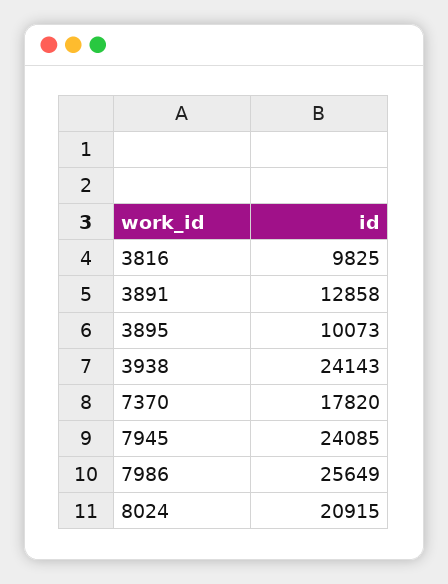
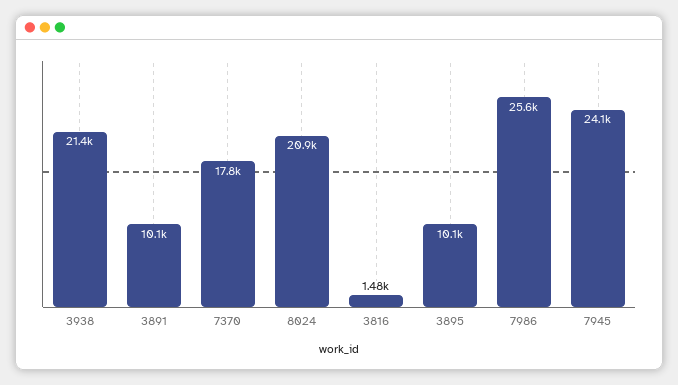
  {
-   "3816": 9825,
+   "3816": 1480,
-   "3891": 12858,
+   "3891": 10100,
    "3895": 10073,
-   "3938": 24143,
+   "3938": 21400,
    "7370": 17820,
    "7945": 24085,
    "7986": 25649,
    "8024": 20915
  }

